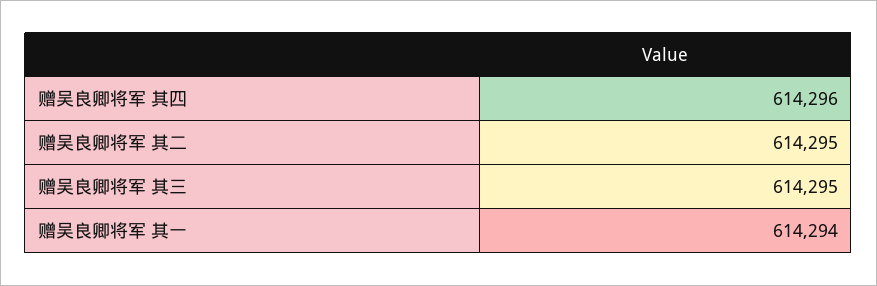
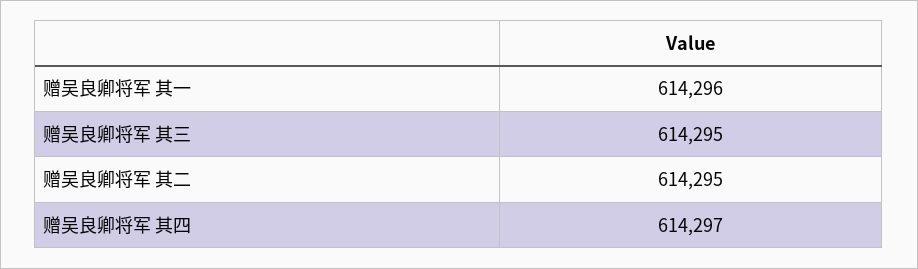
  {
-   "赠吴良卿将军 其四": 614296,
+   "赠吴良卿将军 其四": 614297,
    "赠吴良卿将军 其二": 614295,
    "赠吴良卿将军 其三": 614295,
-   "赠吴良卿将军 其一": 614294
+   "赠吴良卿将军 其一": 614296
  }

